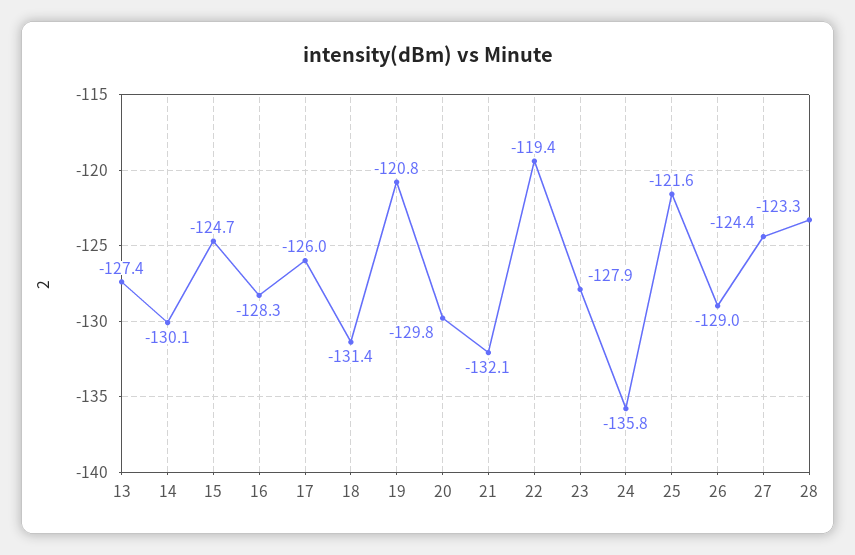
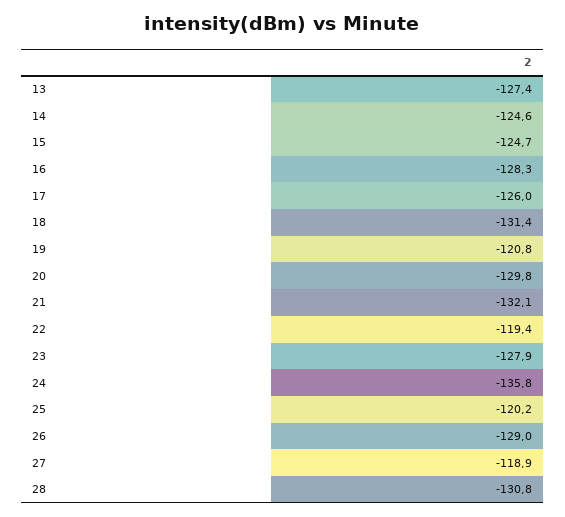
  {
    "13": -127.4,
-   "14": -130.1,
+   "14": -124.6,
    "15": -124.7,
    "16": -128.3,
    "17": -126,
    "18": -131.4,
    "19": -120.8,
    "20": -129.8,
    "21": -132.1,
    "22": -119.4,
    "23": -127.9,
    "24": -135.8,
-   "25": -121.6,
+   "25": -120.2,
    "26": -129,
-   "27": -124.4,
+   "27": -118.9,
-   "28": -123.3
+   "28": -130.8
  }

